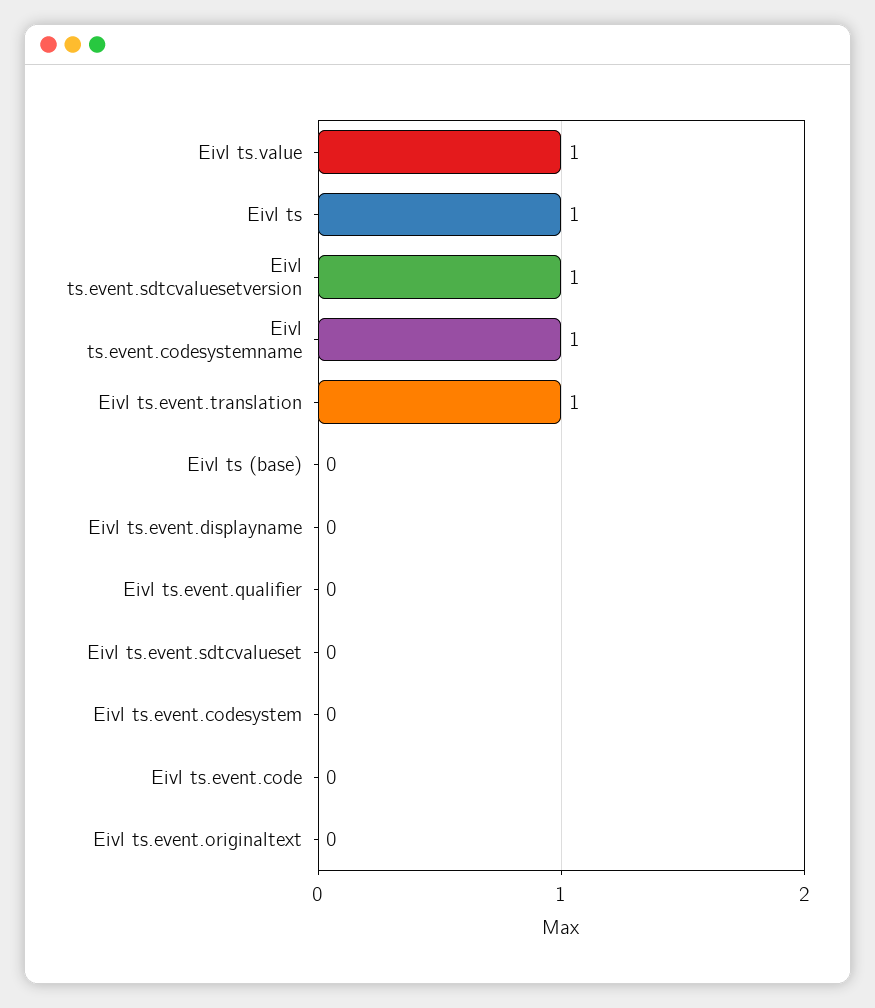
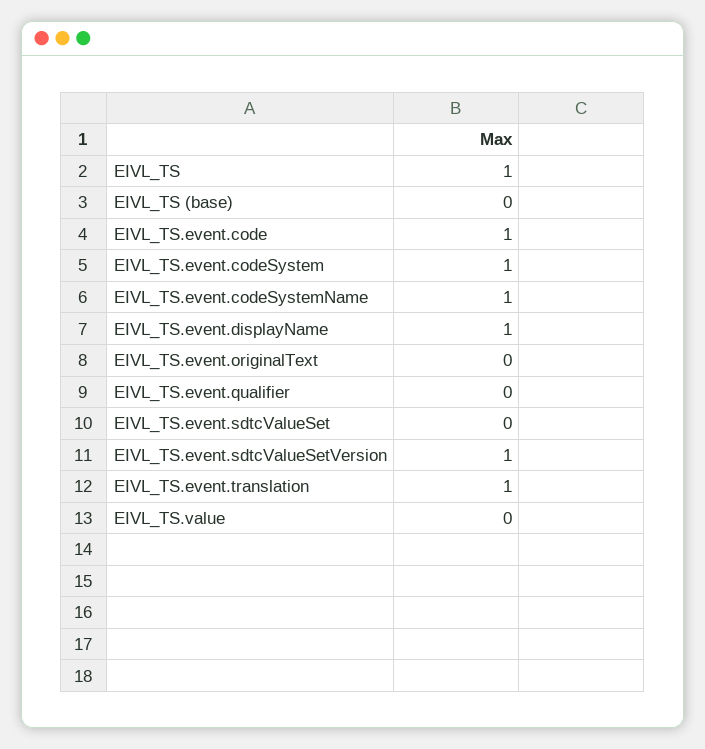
  {
-   "Eivl ts.value": 1,
+   "Eivl ts.value": 0,
    "Eivl ts": 1,
    "Eivl ts.event.sdtcvaluesetversion": 1,
    "Eivl ts.event.codesystemname": 1,
    "Eivl ts.event.translation": 1,
    "Eivl ts (base)": 0,
-   "Eivl ts.event.displayname": 0,
+   "Eivl ts.event.displayname": 1,
    "Eivl ts.event.qualifier": 0,
    "Eivl ts.event.sdtcvalueset": 0,
-   "Eivl ts.event.codesystem": 0,
+   "Eivl ts.event.codesystem": 1,
-   "Eivl ts.event.code": 0,
+   "Eivl ts.event.code": 1,
    "Eivl ts.event.originaltext": 0
  }

